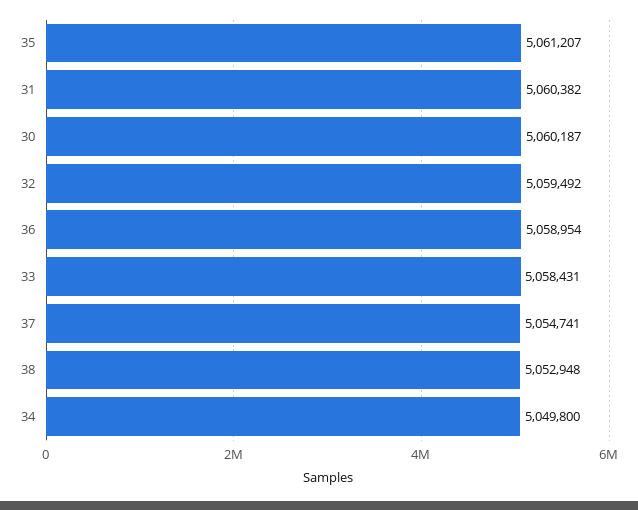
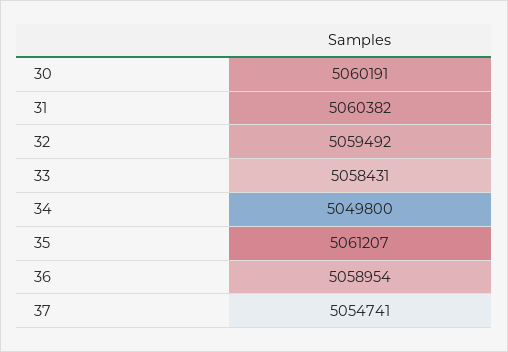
  {
    "35": 5061207,
    "31": 5060382,
-   "30": 5060187,
+   "30": 5060191,
    "32": 5059492,
    "36": 5058954,
    "33": 5058431,
    "37": 5054741,
-   "38": 5052948,
    "34": 5049800
  }

